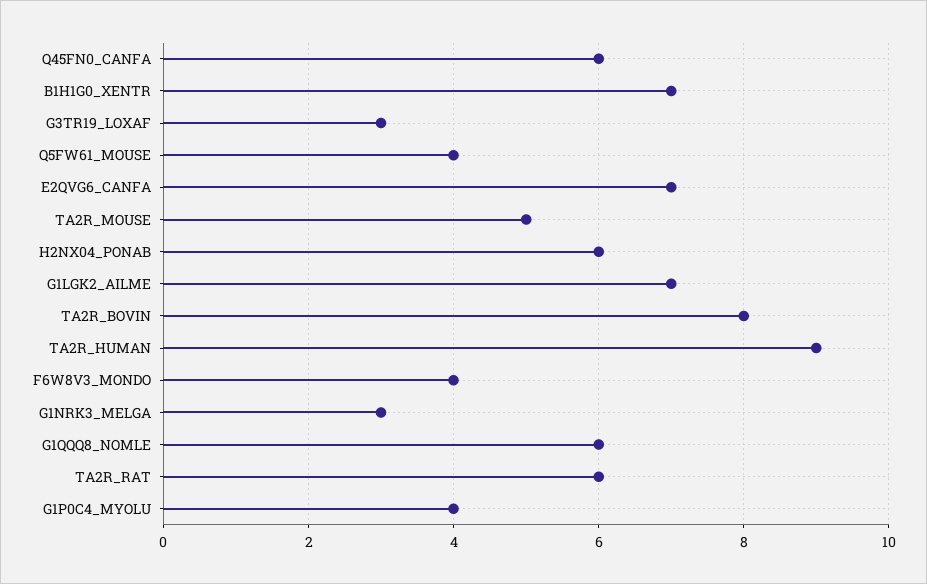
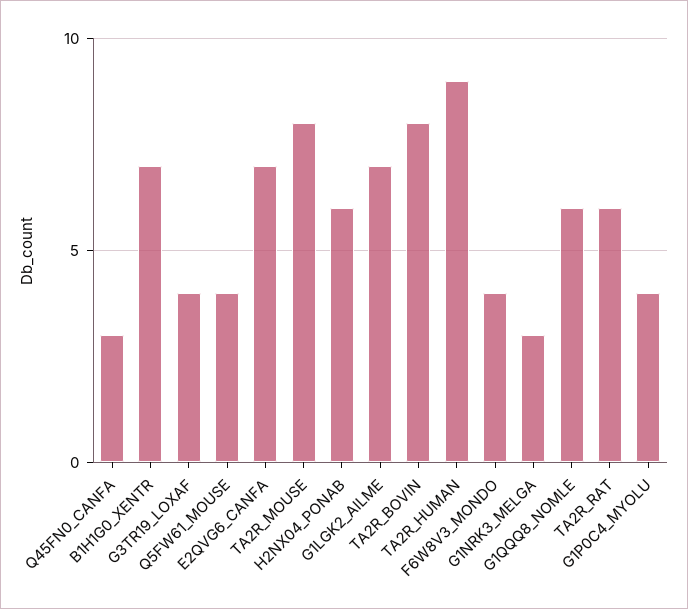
  {
-   "Q45FN0_CANFA": 6,
+   "Q45FN0_CANFA": 3,
    "B1H1G0_XENTR": 7,
-   "G3TR19_LOXAF": 3,
+   "G3TR19_LOXAF": 4,
    "Q5FW61_MOUSE": 4,
    "E2QVG6_CANFA": 7,
-   "TA2R_MOUSE": 5,
+   "TA2R_MOUSE": 8,
    "H2NX04_PONAB": 6,
    "G1LGK2_AILME": 7,
    "TA2R_BOVIN": 8,
    "TA2R_HUMAN": 9,
    "F6W8V3_MONDO": 4,
    "G1NRK3_MELGA": 3,
    "G1QQQ8_NOMLE": 6,
    "TA2R_RAT": 6,
    "G1P0C4_MYOLU": 4
  }

